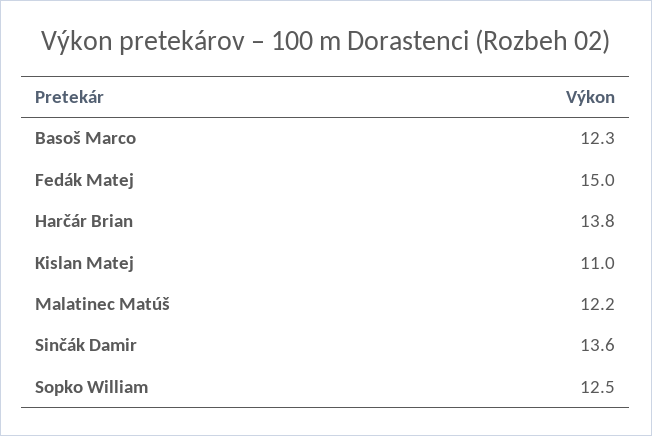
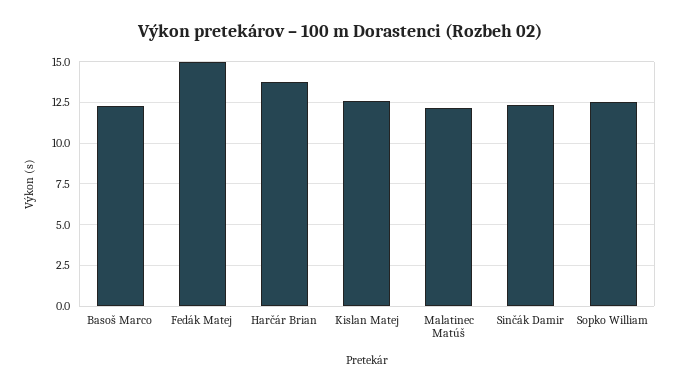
  {
    "Basoš Marco": 12.3,
    "Fedák Matej": 15,
    "Harčár Brian": 13.8,
-   "Kislan Matej": 11,
+   "Kislan Matej": 12.5,
    "Malatinec Matúš": 12.2,
-   "Sinčák Damir": 13.6,
+   "Sinčák Damir": 12.5,
    "Sopko William": 12.5
  }

